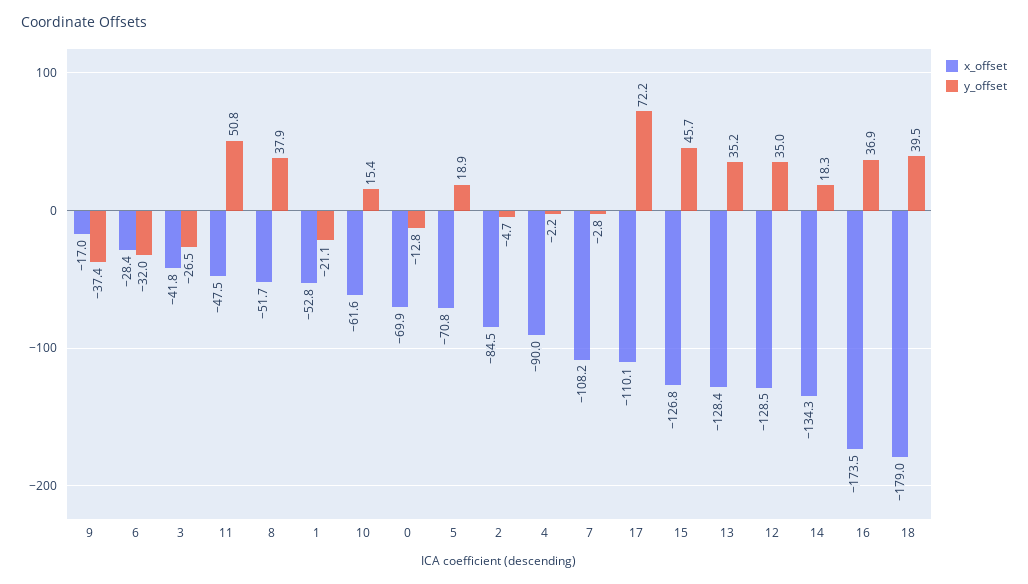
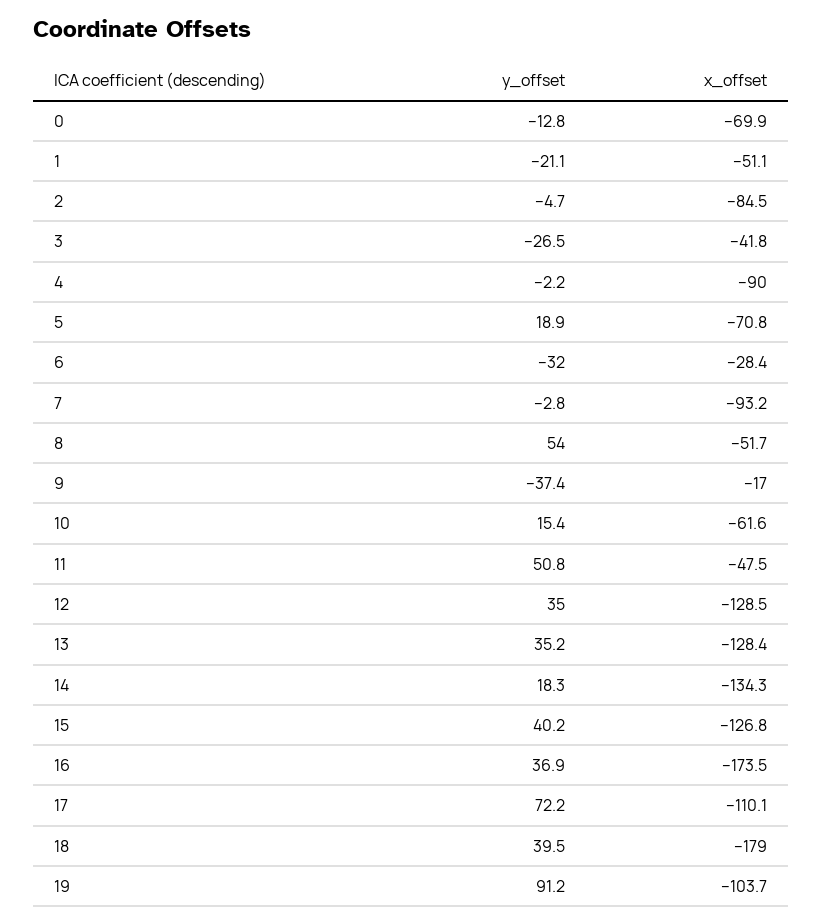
  {
    "x_offset": {
      "9": -17,
      "6": -28.4,
      "3": -41.8,
      "11": -47.5,
      "8": -51.7,
-     "1": -52.8,
+     "1": -51.1,
      "10": -61.6,
      "0": -69.9,
      "5": -70.8,
      "2": -84.5,
      "4": -90,
-     "7": -108.2,
+     "7": -93.2,
      "17": -110.1,
      "15": -126.8,
      "13": -128.4,
      "12": -128.5,
      "14": -134.3,
      "16": -173.5,
-     "18": -179
+     "18": -179,
+     "19": -103.7
    },
    "y_offset": {
      "9": -37.4,
      "6": -32,
      "3": -26.5,
      "11": 50.8,
-     "8": 37.9,
+     "8": 54,
      "1": -21.1,
      "10": 15.4,
      "0": -12.8,
      "5": 18.9,
      "2": -4.7,
      "4": -2.2,
      "7": -2.8,
      "17": 72.2,
-     "15": 45.7,
+     "15": 40.2,
      "13": 35.2,
      "12": 35,
      "14": 18.3,
      "16": 36.9,
-     "18": 39.5
+     "18": 39.5,
+     "19": 91.2
    }
  }

